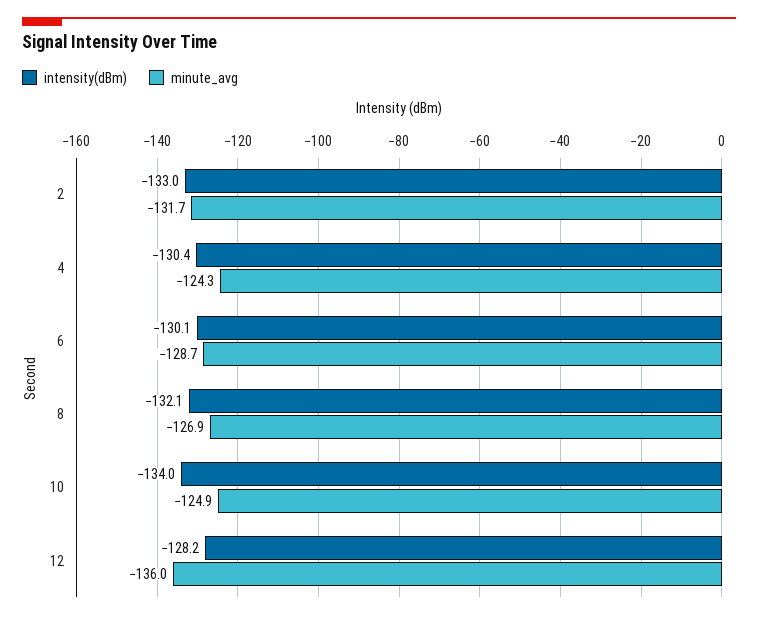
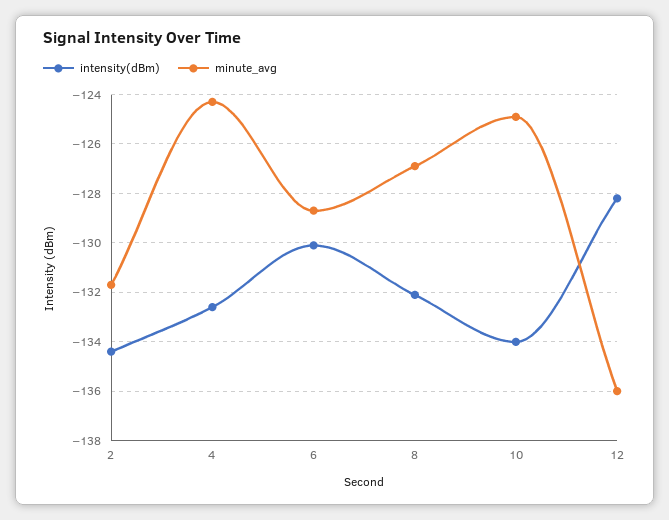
  {
    "intensity(dBm)": {
-     "2": -133,
+     "2": -134.5,
-     "4": -130.4,
+     "4": -132.5,
      "6": -130.1,
      "8": -132.1,
      "10": -134,
      "12": -128.2
    },
    "minute_avg": {
      "2": -131.7,
      "4": -124.3,
      "6": -128.7,
      "8": -126.9,
      "10": -124.9,
      "12": -136
    }
  }

